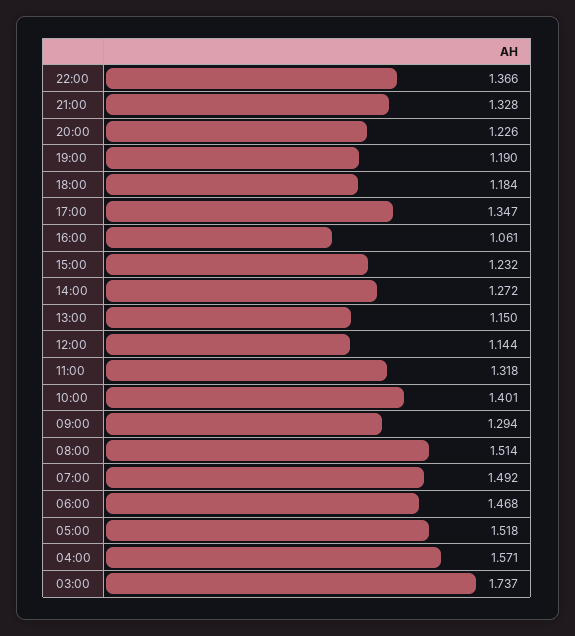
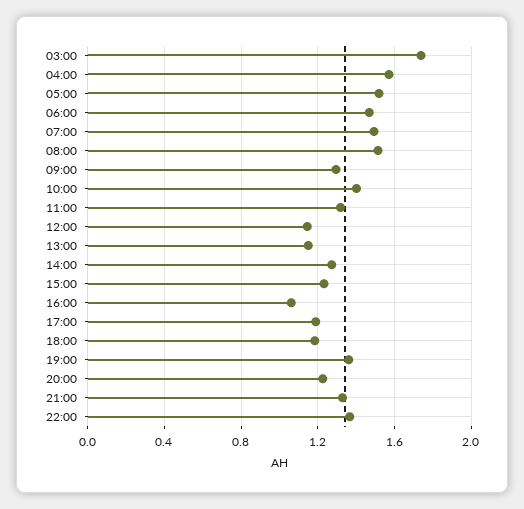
  {
    "22:00": 1.366,
    "21:00": 1.328,
    "20:00": 1.226,
-   "19:00": 1.19,
+   "19:00": 1.35,
    "18:00": 1.184,
-   "17:00": 1.347,
+   "17:00": 1.2,
    "16:00": 1.061,
    "15:00": 1.232,
    "14:00": 1.272,
    "13:00": 1.15,
    "12:00": 1.144,
    "11:00": 1.318,
    "10:00": 1.401,
    "09:00": 1.294,
    "08:00": 1.514,
    "07:00": 1.492,
    "06:00": 1.468,
    "05:00": 1.518,
    "04:00": 1.571,
    "03:00": 1.737
  }

